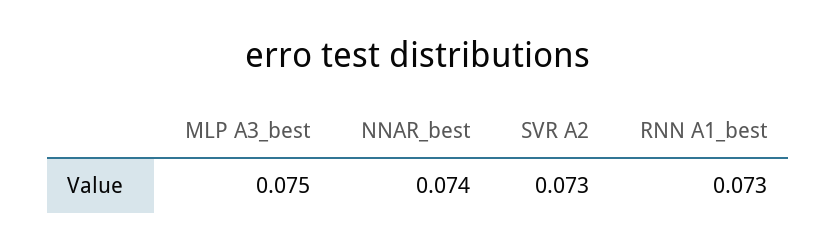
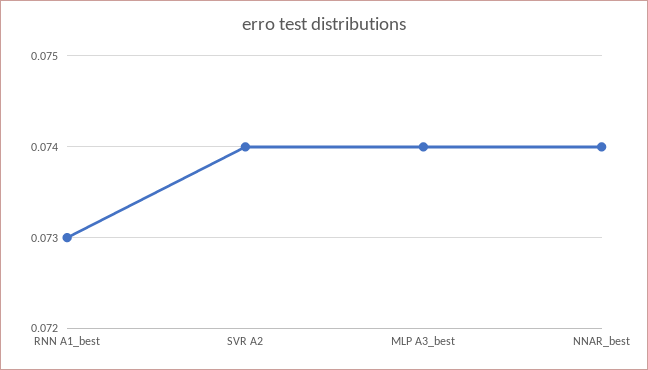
  {
-   "MLP A3_best": 0.075,
+   "MLP A3_best": 0.074,
    "NNAR_best": 0.074,
-   "SVR A2": 0.073,
+   "SVR A2": 0.074,
    "RNN A1_best": 0.073
  }

